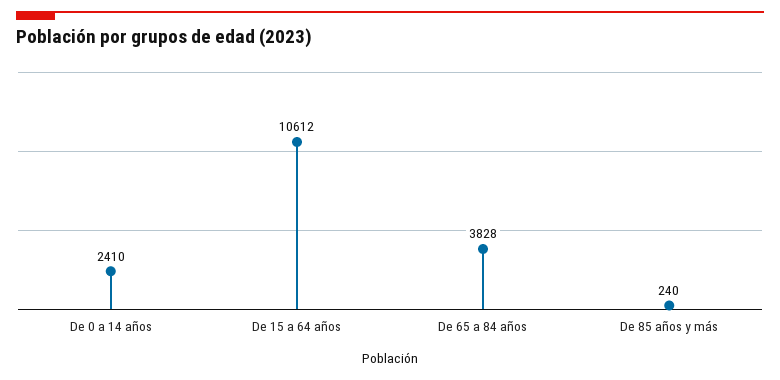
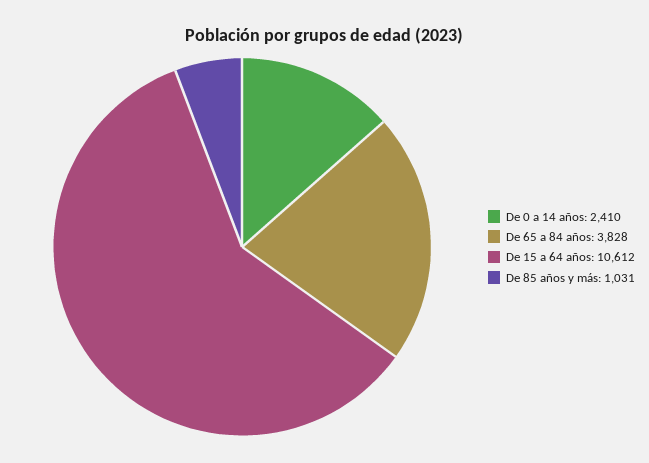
  {
    "De 0 a 14 años": 2410,
    "De 15 a 64 años": 10612,
    "De 65 a 84 años": 3828,
-   "De 85 años y más": 240
+   "De 85 años y más": 1031
  }

